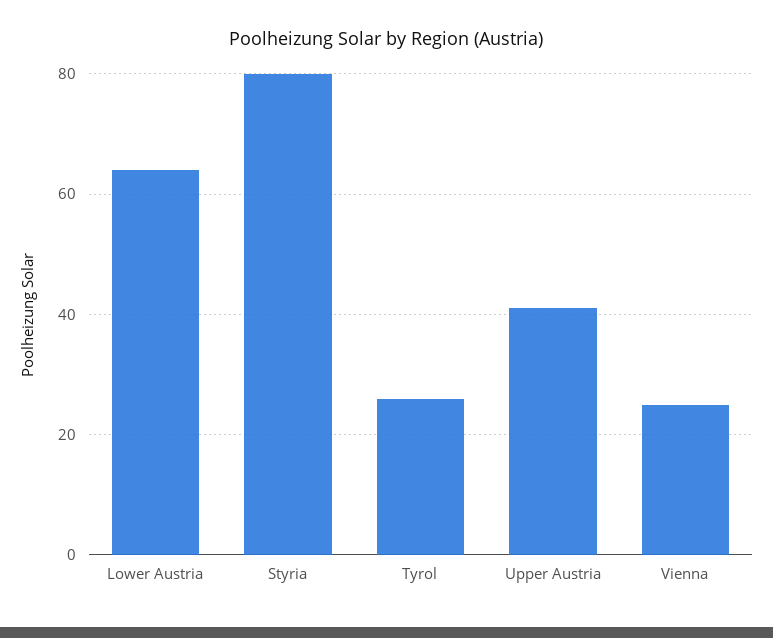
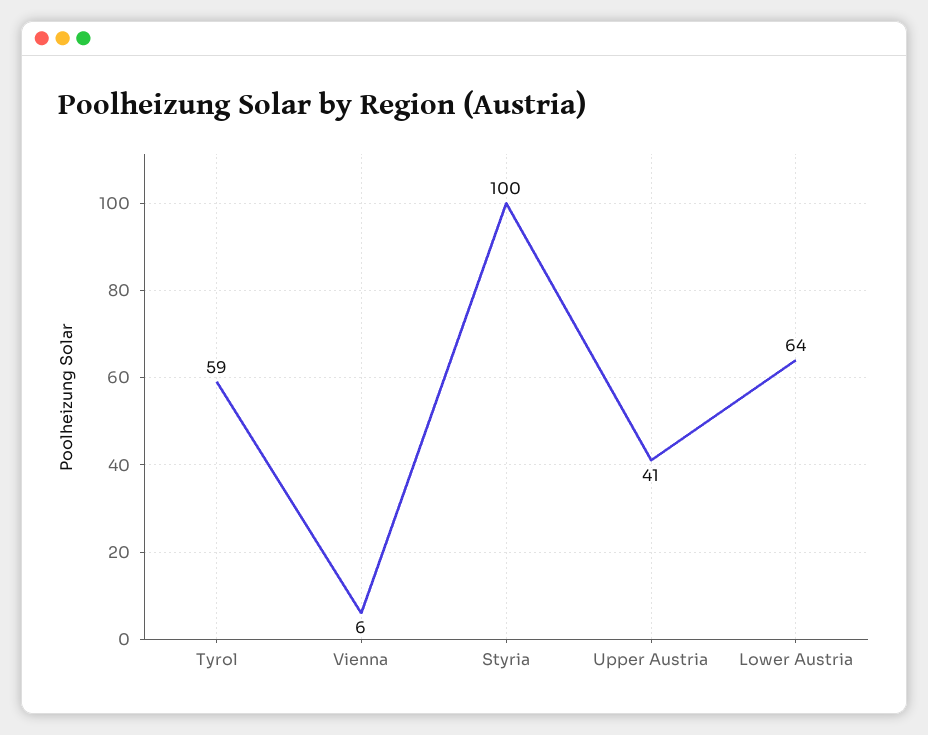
  {
    "Lower Austria": 64,
-   "Styria": 80,
+   "Styria": 100,
-   "Tyrol": 25,
+   "Tyrol": 59,
    "Upper Austria": 41,
-   "Vienna": 25
+   "Vienna": 6
  }

